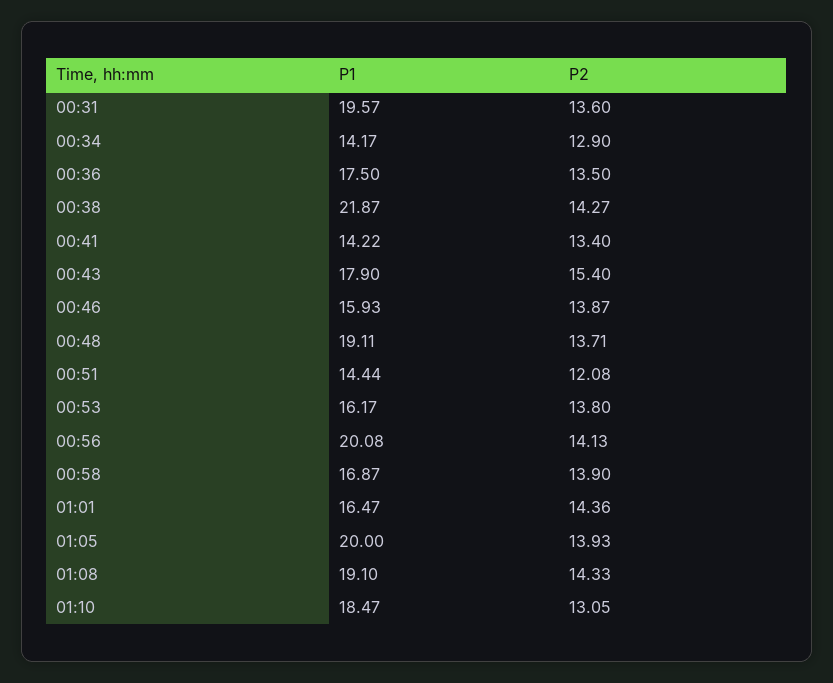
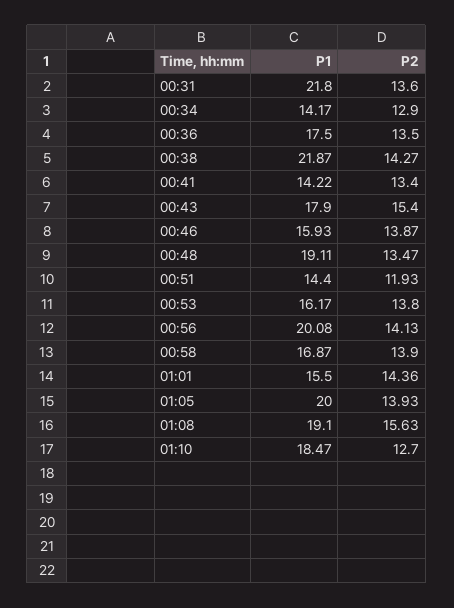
  {
    "P1": {
-     "00:31": 19.57,
+     "00:31": 21.8,
      "00:34": 14.17,
      "00:36": 17.5,
      "00:38": 21.87,
      "00:41": 14.22,
      "00:43": 17.9,
      "00:46": 15.93,
      "00:48": 19.11,
-     "00:51": 14.44,
+     "00:51": 14.4,
      "00:53": 16.17,
      "00:56": 20.08,
      "00:58": 16.87,
-     "01:01": 16.47,
+     "01:01": 15.5,
      "01:05": 20,
      "01:08": 19.1,
      "01:10": 18.47
    },
    "P2": {
      "00:31": 13.6,
      "00:34": 12.9,
      "00:36": 13.5,
      "00:38": 14.27,
      "00:41": 13.4,
      "00:43": 15.4,
      "00:46": 13.87,
-     "00:48": 13.71,
+     "00:48": 13.47,
-     "00:51": 12.08,
+     "00:51": 11.93,
      "00:53": 13.8,
      "00:56": 14.13,
      "00:58": 13.9,
      "01:01": 14.36,
      "01:05": 13.93,
-     "01:08": 14.33,
+     "01:08": 15.63,
-     "01:10": 13.05
+     "01:10": 12.7
    }
  }

